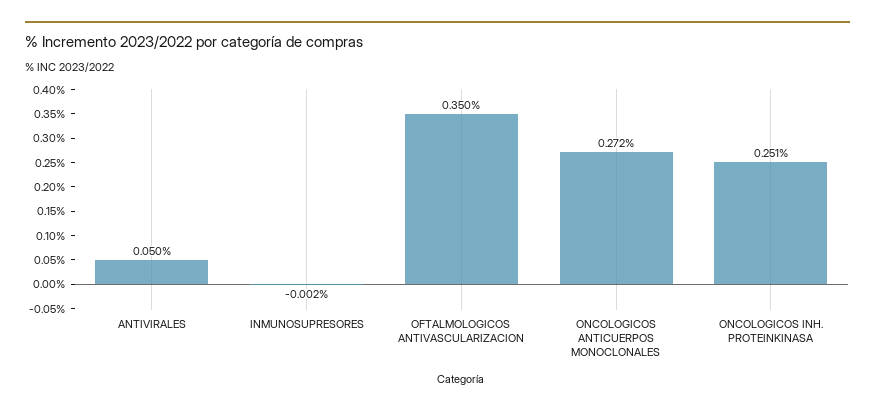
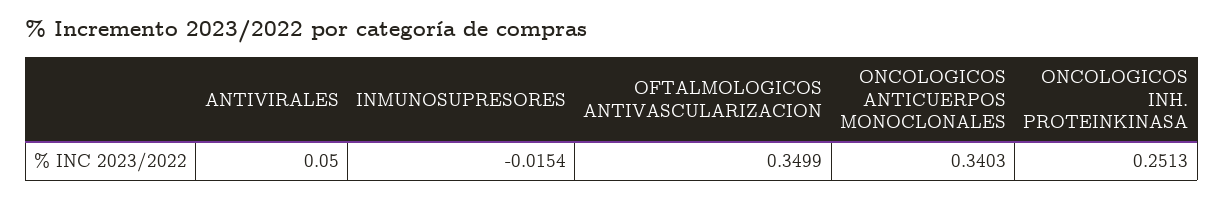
  {
    "ANTIVIRALES": 0.05,
-   "INMUNOSUPRESORES": -0.002,
+   "INMUNOSUPRESORES": -0.0154,
    "OFTALMOLOGICOS ANTIVASCULARIZACION": 0.3499,
-   "ONCOLOGICOS ANTICUERPOS MONOCLONALES": 0.272,
+   "ONCOLOGICOS ANTICUERPOS MONOCLONALES": 0.3403,
    "ONCOLOGICOS INH. PROTEINKINASA": 0.2513
  }

